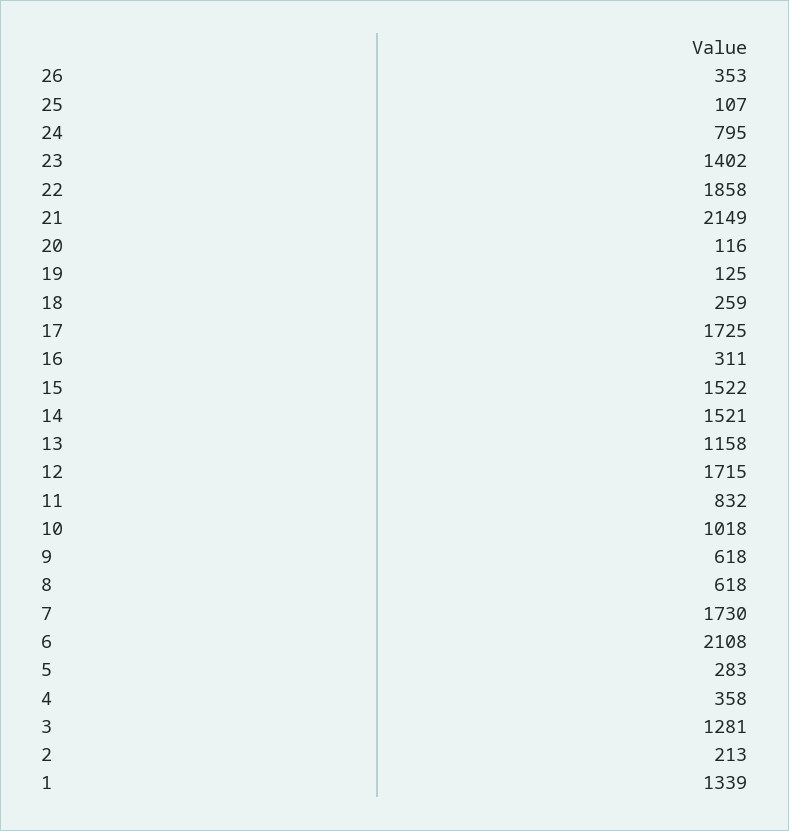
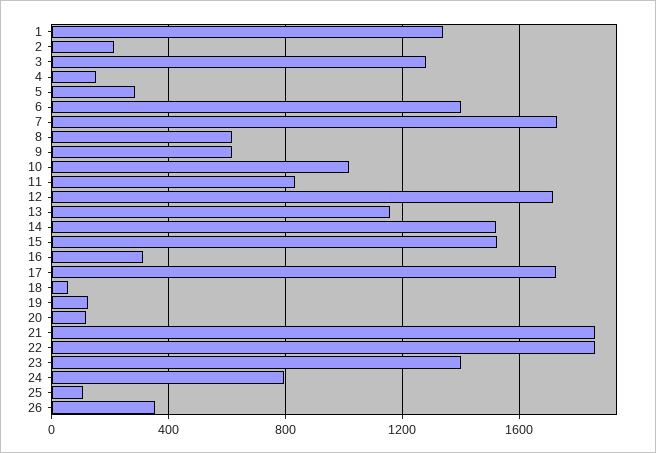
  {
    "26": 353,
    "25": 107,
    "24": 795,
    "23": 1402,
    "22": 1858,
-   "21": 2149,
+   "21": 1850,
    "20": 116,
    "19": 125,
-   "18": 259,
+   "18": 50,
    "17": 1725,
    "16": 311,
    "15": 1522,
    "14": 1521,
    "13": 1158,
    "12": 1715,
    "11": 832,
    "10": 1018,
    "9": 618,
    "8": 618,
    "7": 1730,
-   "6": 2108,
+   "6": 1400,
    "5": 283,
-   "4": 358,
+   "4": 150,
    "3": 1281,
    "2": 213,
    "1": 1339
  }

